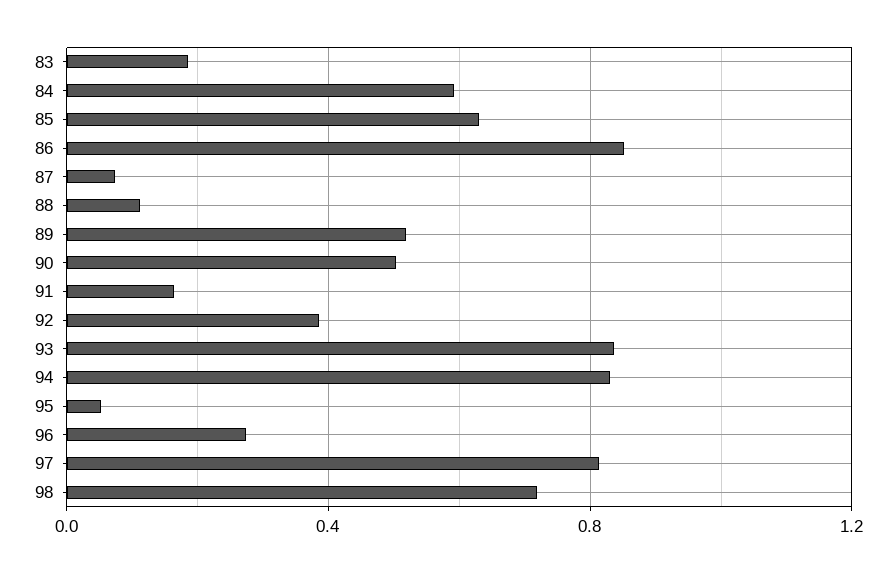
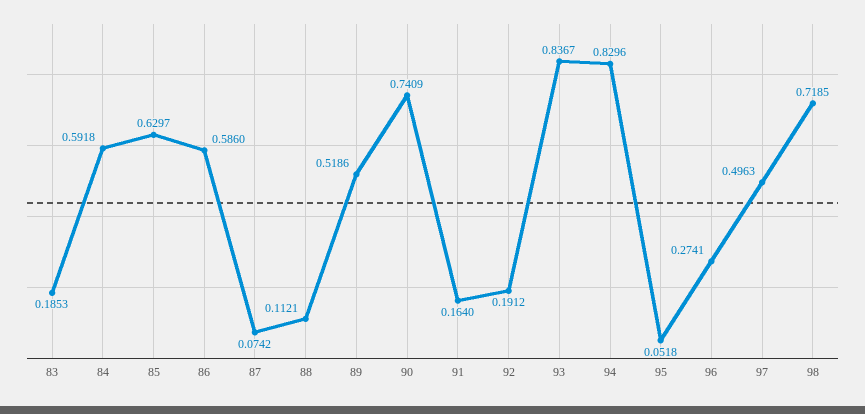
  {
    "83": 0.1853,
    "84": 0.5918,
    "85": 0.6297,
-   "86": 0.85,
+   "86": 0.586,
    "87": 0.0742,
    "88": 0.1121,
    "89": 0.5186,
-   "90": 0.5,
+   "90": 0.7409,
    "91": 0.164,
-   "92": 0.4,
+   "92": 0.1912,
    "93": 0.8367,
    "94": 0.8296,
    "95": 0.0518,
    "96": 0.2741,
-   "97": 0.8,
+   "97": 0.4963,
    "98": 0.7185
  }

